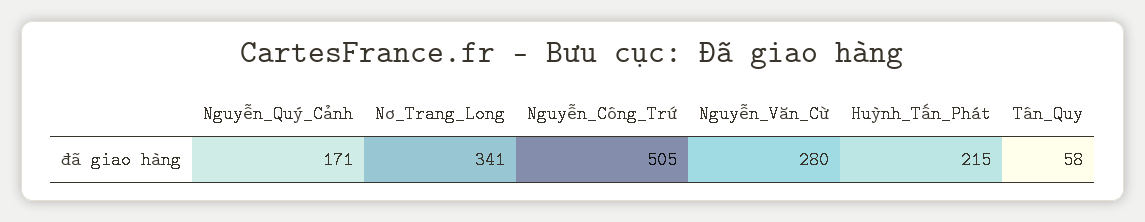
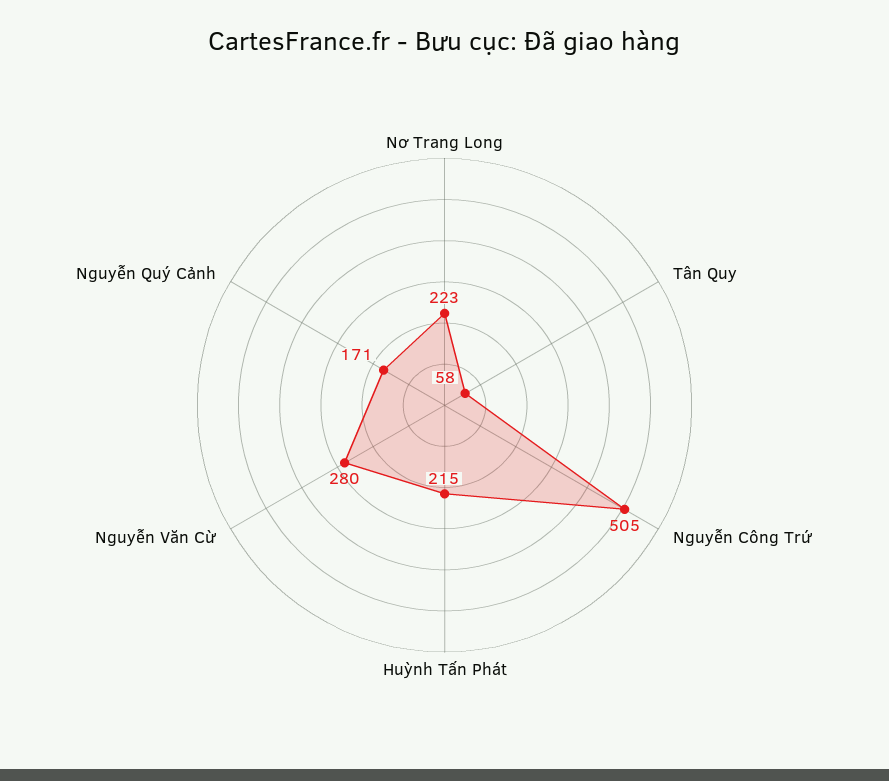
  {
    "Nguyễn_Quý_Cảnh": 171,
-   "Nơ_Trang_Long": 341,
+   "Nơ_Trang_Long": 223,
    "Nguyễn_Công_Trứ": 505,
    "Nguyễn_Văn_Cừ": 280,
    "Huỳnh_Tấn_Phát": 215,
    "Tân_Quy": 58
  }

